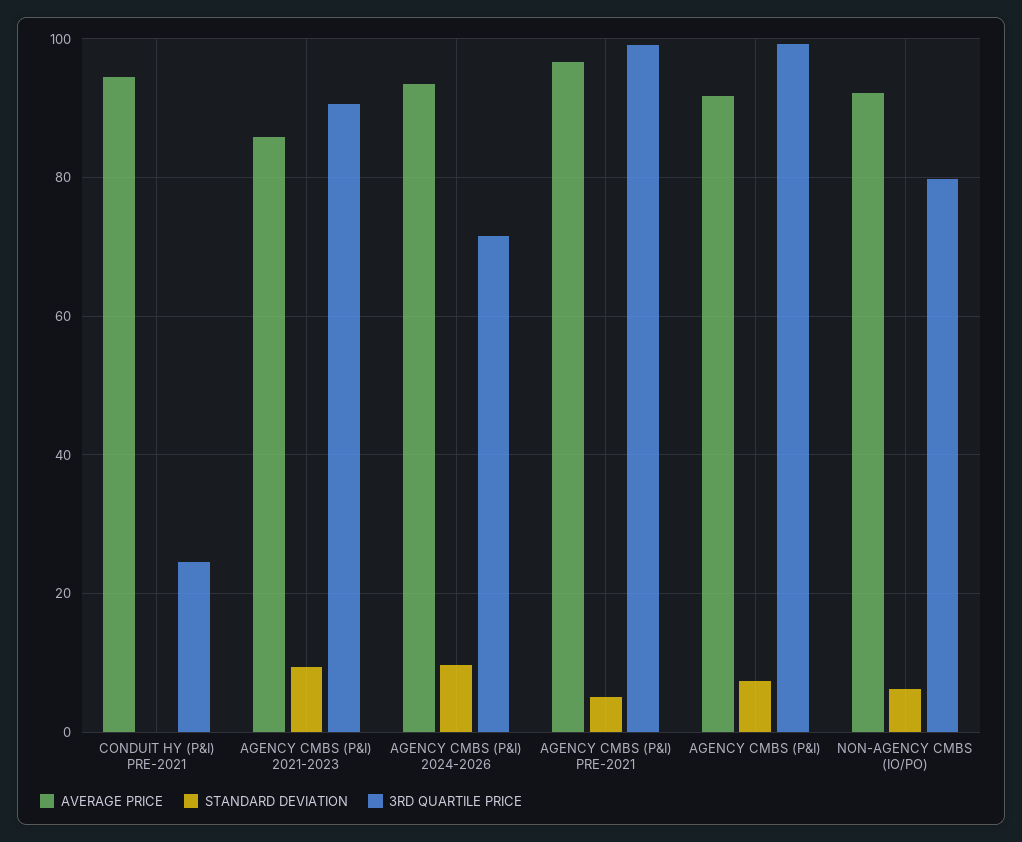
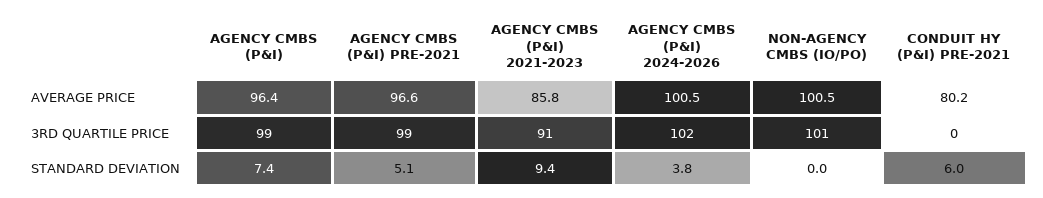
  {
    "AVERAGE PRICE": {
-     "CONDUIT HY (P&I) PRE-2021": 94,
+     "CONDUIT HY (P&I) PRE-2021": 80.2,
      "AGENCY CMBS (P&I) 2021-2023": 85.8,
-     "AGENCY CMBS (P&I) 2024-2026": 94,
+     "AGENCY CMBS (P&I) 2024-2026": 100.5,
      "AGENCY CMBS (P&I) PRE-2021": 96.6,
-     "AGENCY CMBS (P&I)": 92,
+     "AGENCY CMBS (P&I)": 96.4,
-     "NON-AGENCY CMBS (IO/PO)": 92
+     "NON-AGENCY CMBS (IO/PO)": 100.5
    },
    "STANDARD DEVIATION": {
-     "CONDUIT HY (P&I) PRE-2021": 0,
+     "CONDUIT HY (P&I) PRE-2021": 6,
      "AGENCY CMBS (P&I) 2021-2023": 9.4,
-     "AGENCY CMBS (P&I) 2024-2026": 10,
+     "AGENCY CMBS (P&I) 2024-2026": 3.8,
      "AGENCY CMBS (P&I) PRE-2021": 5.1,
      "AGENCY CMBS (P&I)": 7.4,
-     "NON-AGENCY CMBS (IO/PO)": 6
+     "NON-AGENCY CMBS (IO/PO)": 0
    },
    "3RD QUARTILE PRICE": {
-     "CONDUIT HY (P&I) PRE-2021": 24,
+     "CONDUIT HY (P&I) PRE-2021": 0,
      "AGENCY CMBS (P&I) 2021-2023": 91,
-     "AGENCY CMBS (P&I) 2024-2026": 72,
+     "AGENCY CMBS (P&I) 2024-2026": 102,
      "AGENCY CMBS (P&I) PRE-2021": 99,
      "AGENCY CMBS (P&I)": 99,
-     "NON-AGENCY CMBS (IO/PO)": 80
+     "NON-AGENCY CMBS (IO/PO)": 101
    }
  }

